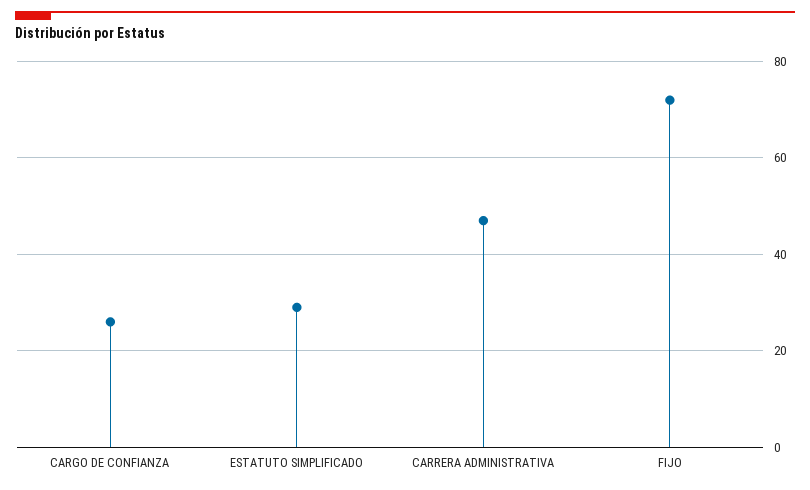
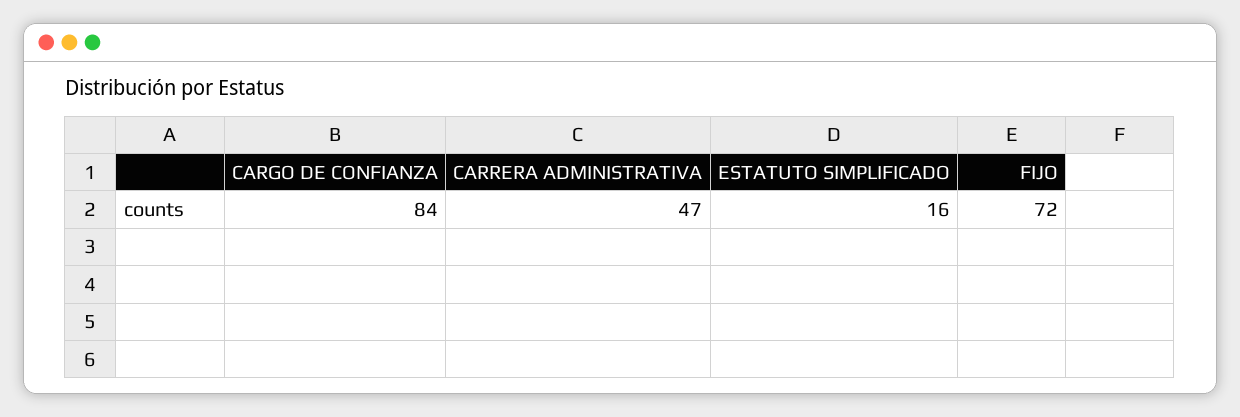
  {
-   "CARGO DE CONFIANZA": 25,
+   "CARGO DE CONFIANZA": 84,
-   "ESTATUTO SIMPLIFICADO": 30,
+   "ESTATUTO SIMPLIFICADO": 16,
    "CARRERA ADMINISTRATIVA": 47,
    "FIJO": 72
  }

